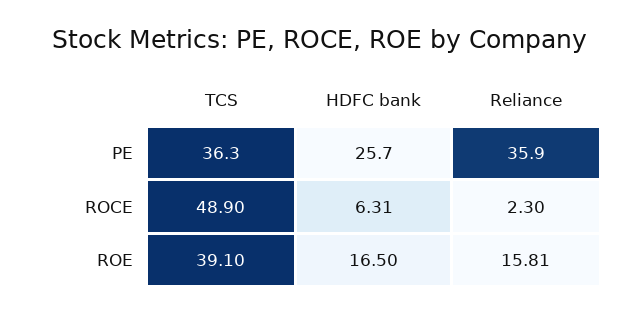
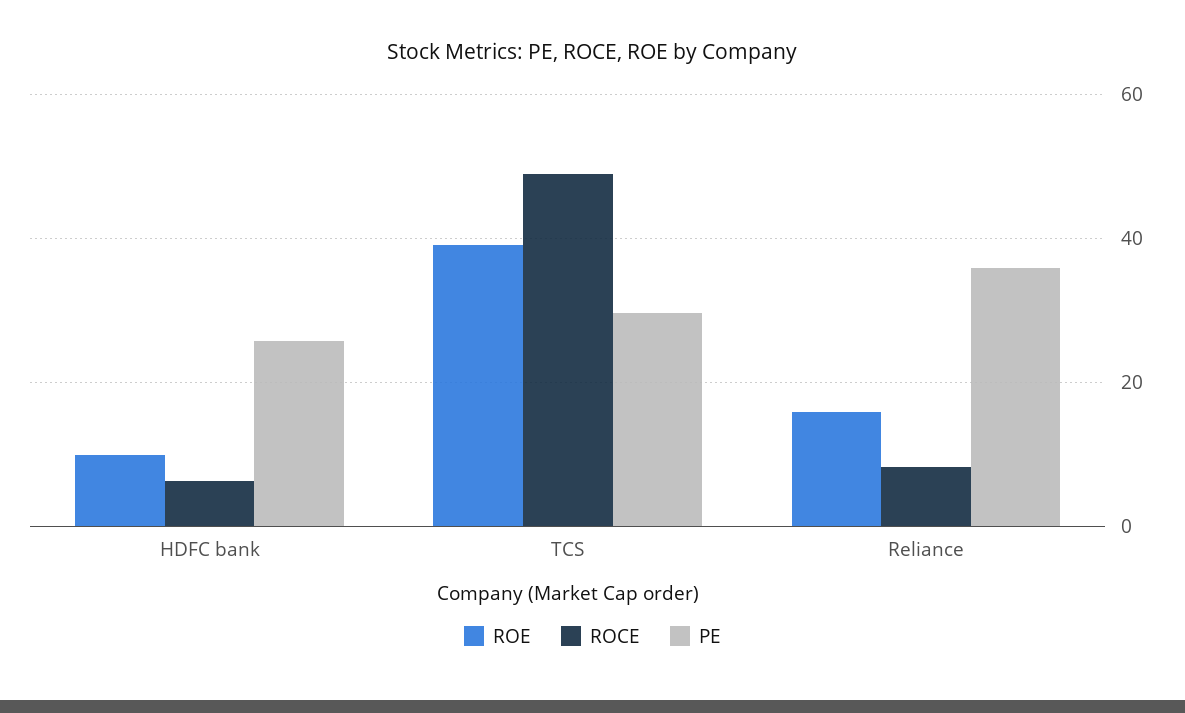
  {
    "PE": {
-     "TCS": 36.3,
+     "TCS": 30,
      "HDFC bank": 25.7,
      "Reliance": 35.9
    },
    "ROCE": {
      "TCS": 48.9,
      "HDFC bank": 6.31,
-     "Reliance": 2.3
+     "Reliance": 8
    },
    "ROE": {
      "TCS": 39.1,
-     "HDFC bank": 16.5,
+     "HDFC bank": 10,
      "Reliance": 15.81
    }
  }

